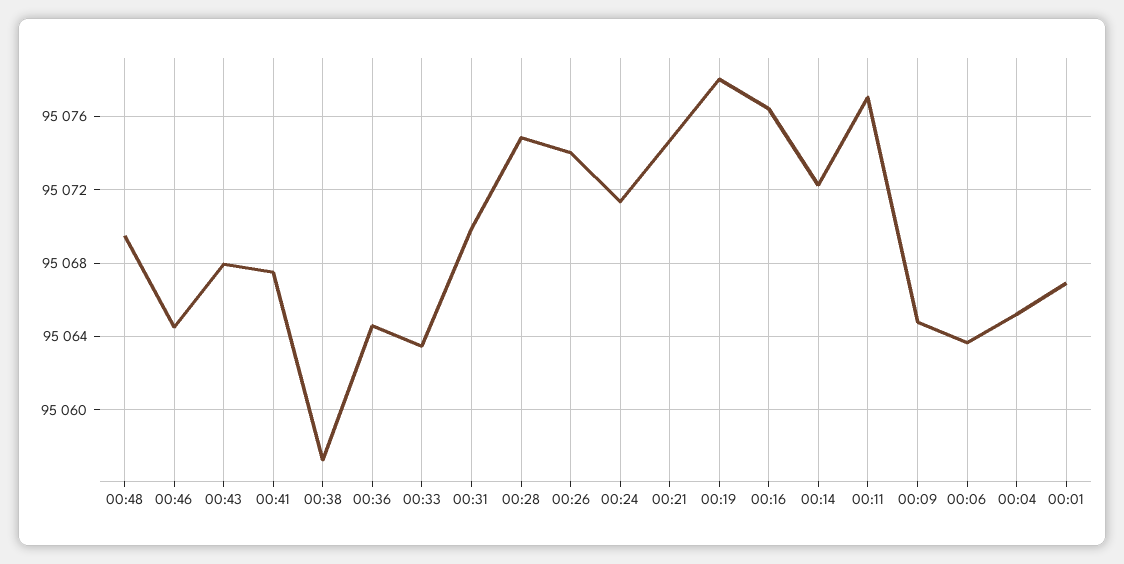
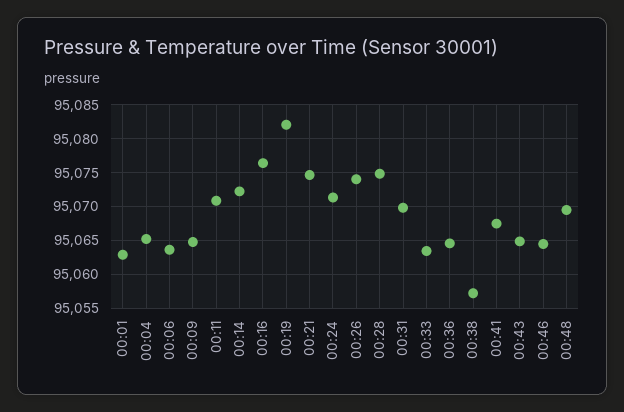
  {
    "00:48": 95069.5,
    "00:46": 95064.5,
-   "00:43": 95068,
+   "00:43": 95065,
    "00:41": 95067.5,
    "00:38": 95057.5,
    "00:36": 95064.5,
    "00:33": 95063.5,
    "00:31": 95070,
    "00:28": 95075,
    "00:26": 95074,
    "00:24": 95071.5,
    "00:21": 95074.5,
-   "00:19": 95078,
+   "00:19": 95082,
    "00:16": 95076.5,
    "00:14": 95072.5,
-   "00:11": 95077,
+   "00:11": 95071,
    "00:09": 95065,
    "00:06": 95063.5,
    "00:04": 95065,
-   "00:01": 95067
+   "00:01": 95063
  }

